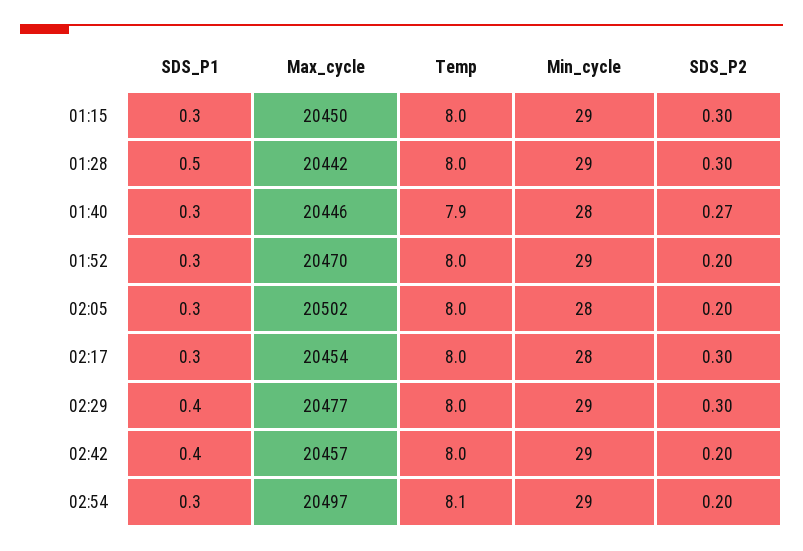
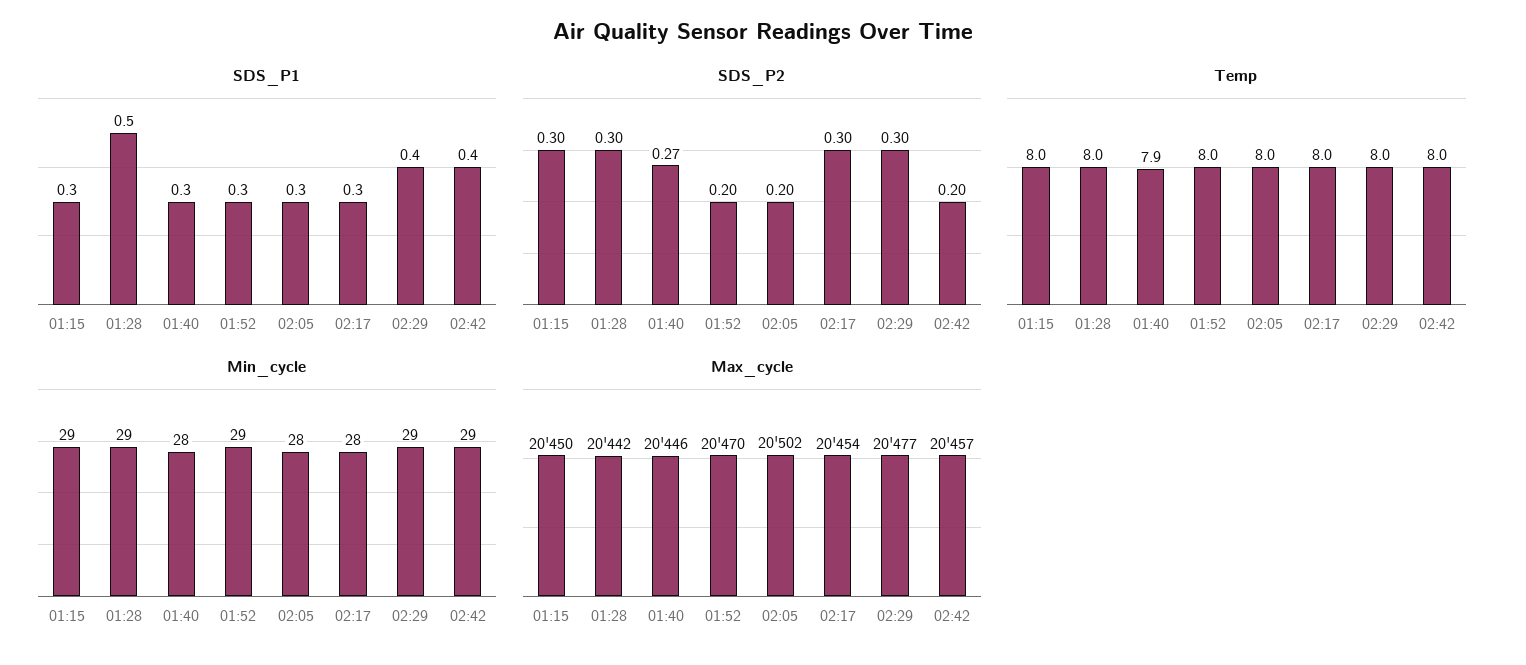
  {
    "SDS_P1": {
      "01:15": 0.3,
      "01:28": 0.5,
      "01:40": 0.3,
      "01:52": 0.3,
      "02:05": 0.3,
      "02:17": 0.3,
      "02:29": 0.4,
-     "02:42": 0.4,
+     "02:42": 0.4
-     "02:54": 0.3
    },
    "Max_cycle": {
      "01:15": 20450,
      "01:28": 20442,
      "01:40": 20446,
      "01:52": 20470,
      "02:05": 20502,
      "02:17": 20454,
      "02:29": 20477,
-     "02:42": 20457,
+     "02:42": 20457
-     "02:54": 20497
    },
    "Temp": {
      "01:15": 8,
      "01:28": 8,
      "01:40": 7.9,
      "01:52": 8,
      "02:05": 8,
      "02:17": 8,
      "02:29": 8,
-     "02:42": 8,
+     "02:42": 8
-     "02:54": 8.1
    },
    "Min_cycle": {
      "01:15": 29,
      "01:28": 29,
      "01:40": 28,
      "01:52": 29,
      "02:05": 28,
      "02:17": 28,
      "02:29": 29,
-     "02:42": 29,
+     "02:42": 29
-     "02:54": 29
    },
    "SDS_P2": {
      "01:15": 0.3,
      "01:28": 0.3,
      "01:40": 0.27,
      "01:52": 0.2,
      "02:05": 0.2,
      "02:17": 0.3,
      "02:29": 0.3,
-     "02:42": 0.2,
+     "02:42": 0.2
-     "02:54": 0.2
    }
  }

